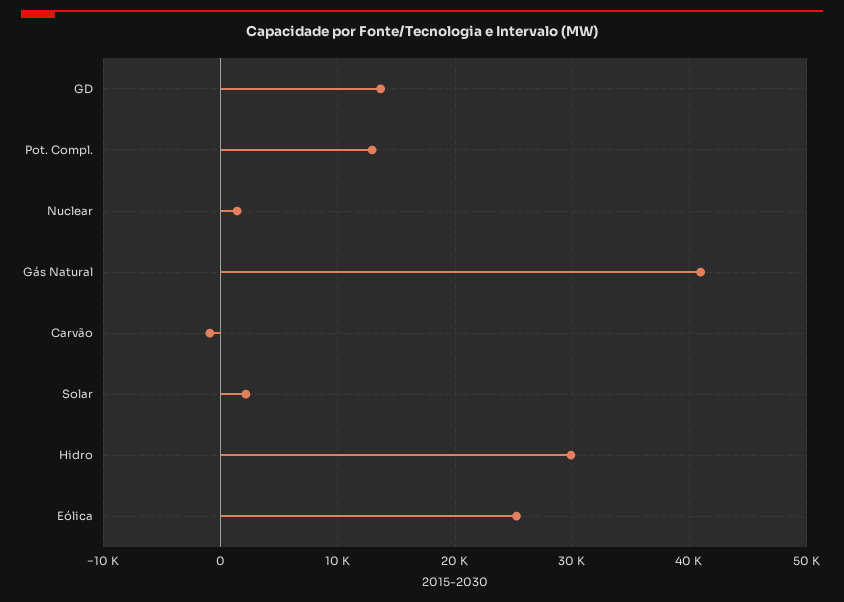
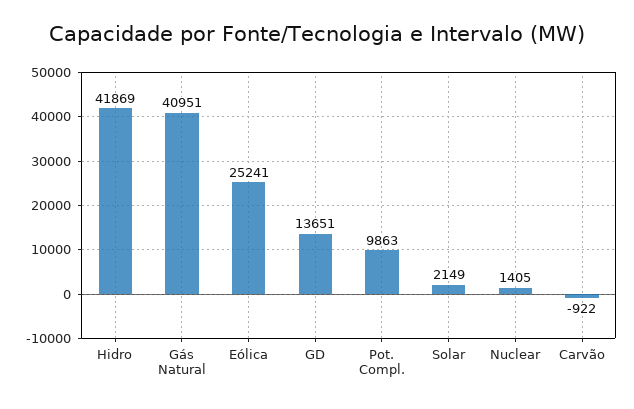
  {
    "GD": 13651,
-   "Pot. Compl.": 13000,
+   "Pot. Compl.": 9863,
    "Nuclear": 1405,
    "Gás Natural": 40951,
    "Carvão": -922,
    "Solar": 2149,
-   "Hidro": 30000,
+   "Hidro": 41869,
    "Eólica": 25241
  }

